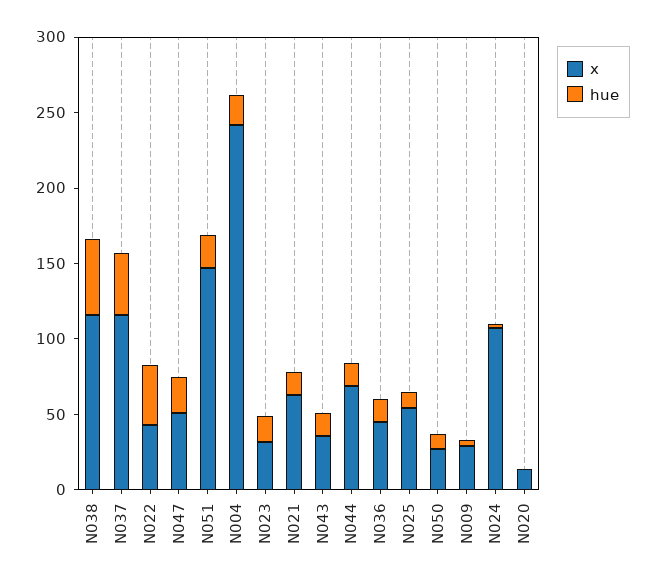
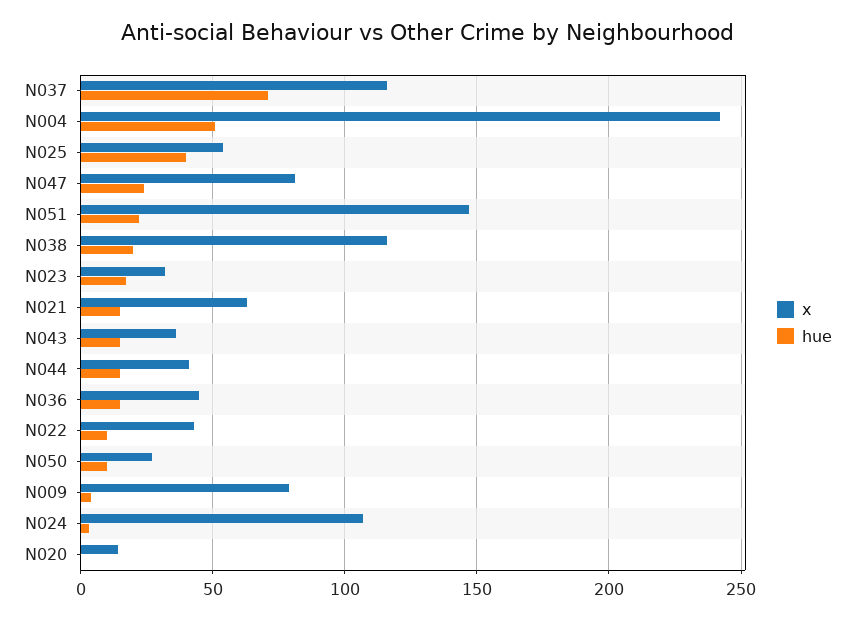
  {
    "x": {
      "N038": 115,
      "N037": 115,
      "N022": 45,
-     "N047": 50,
+     "N047": 80,
      "N051": 145,
      "N004": 240,
      "N023": 30,
      "N021": 65,
      "N043": 35,
-     "N044": 70,
+     "N044": 40,
      "N036": 45,
      "N025": 55,
      "N050": 25,
-     "N009": 30,
+     "N009": 80,
      "N024": 105,
      "N020": 15
    },
    "hue": {
-     "N038": 50,
+     "N038": 20,
-     "N037": 40,
+     "N037": 70,
-     "N022": 40,
+     "N022": 10,
      "N047": 25,
      "N051": 20,
-     "N004": 20,
+     "N004": 50,
      "N023": 15,
      "N021": 15,
      "N043": 15,
      "N044": 15,
      "N036": 15,
-     "N025": 10,
+     "N025": 40,
      "N050": 10,
      "N009": 5,
      "N024": 5,
      "N020": 0
    }
  }

